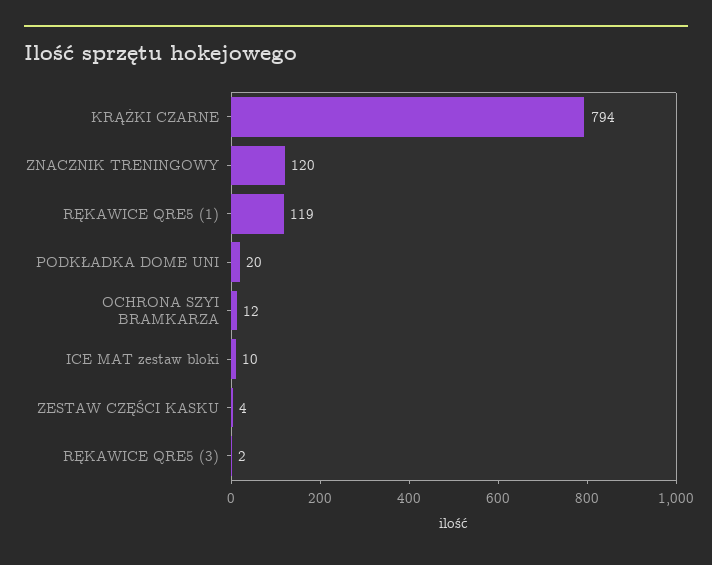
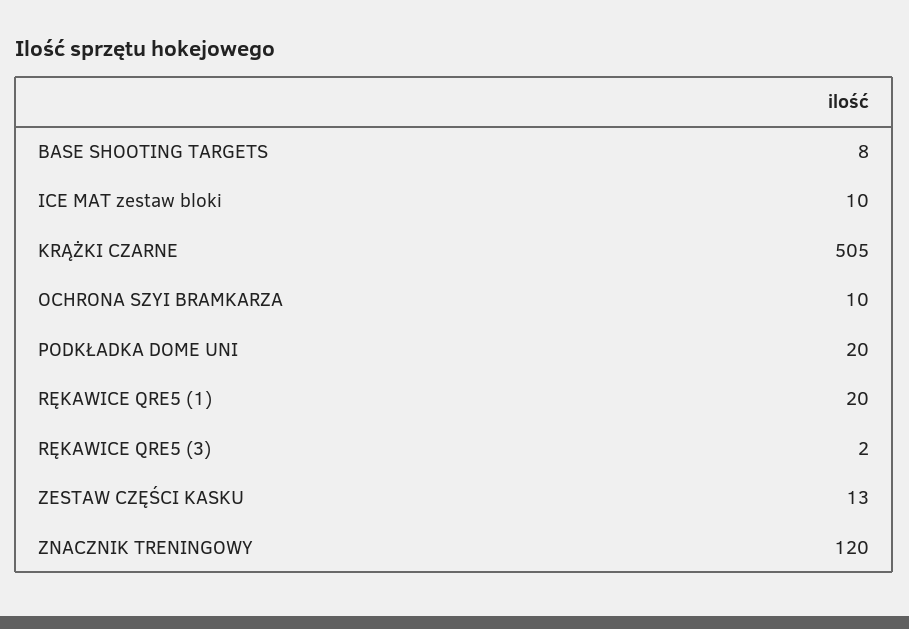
  {
-   "KRĄŻKI CZARNE": 794,
+   "KRĄŻKI CZARNE": 505,
    "ZNACZNIK TRENINGOWY": 120,
-   "RĘKAWICE QRE5 (1)": 119,
+   "RĘKAWICE QRE5 (1)": 20,
    "PODKŁADKA DOME UNI": 20,
-   "OCHRONA SZYI BRAMKARZA": 12,
+   "OCHRONA SZYI BRAMKARZA": 10,
    "ICE MAT zestaw bloki": 10,
-   "ZESTAW CZĘŚCI KASKU": 4,
+   "ZESTAW CZĘŚCI KASKU": 13,
-   "RĘKAWICE QRE5 (3)": 2
+   "RĘKAWICE QRE5 (3)": 2,
+   "BASE SHOOTING TARGETS": 8
  }

